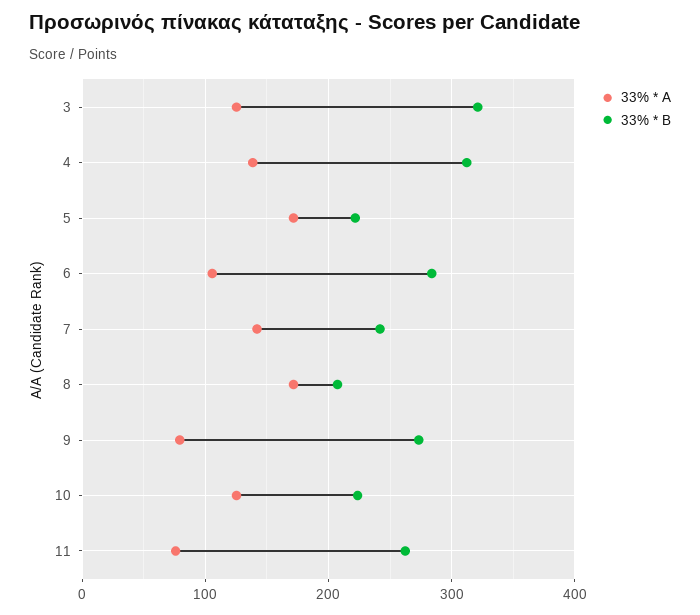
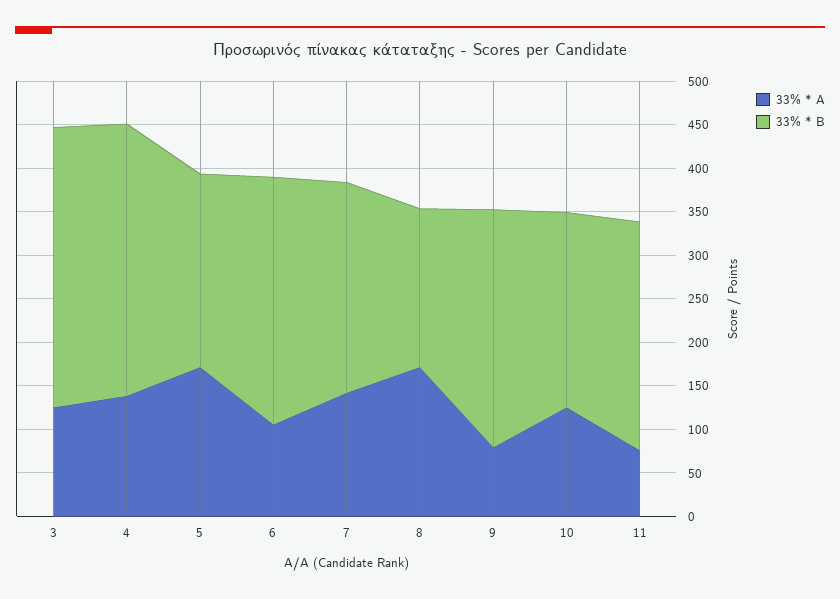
  {
    "33% * A": {
      "3": 130,
      "4": 140,
      "5": 170,
      "6": 110,
      "7": 140,
      "8": 170,
      "9": 80,
      "10": 130,
      "11": 80
    },
    "33% * B": {
      "3": 320,
      "4": 310,
      "5": 220,
      "6": 280,
      "7": 240,
-     "8": 210,
+     "8": 180,
      "9": 270,
      "10": 220,
      "11": 260
    }
  }

